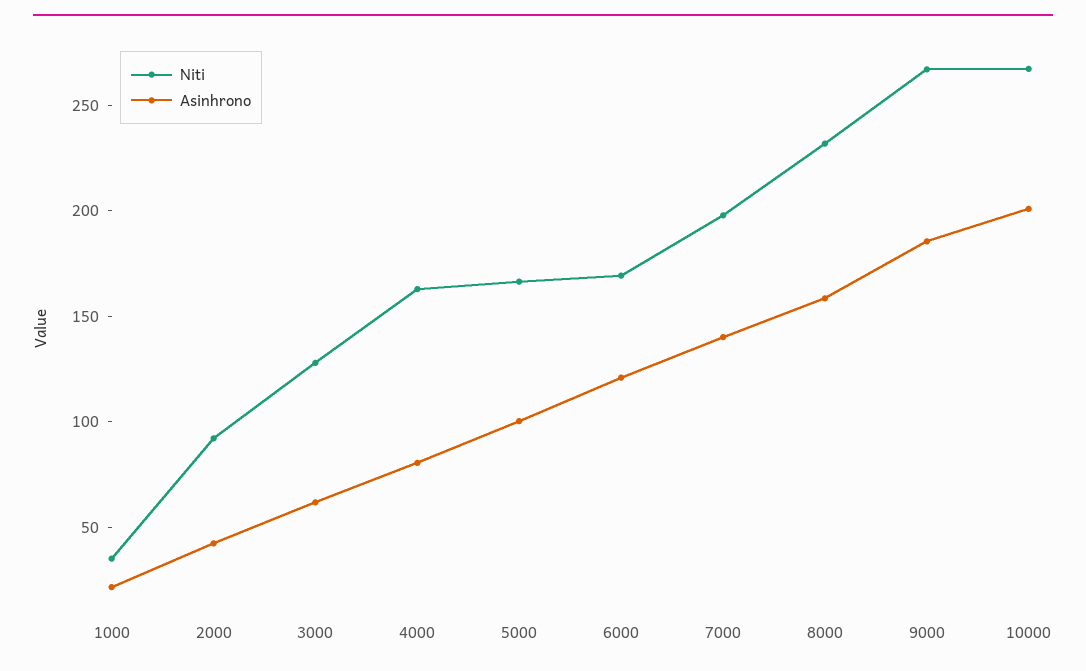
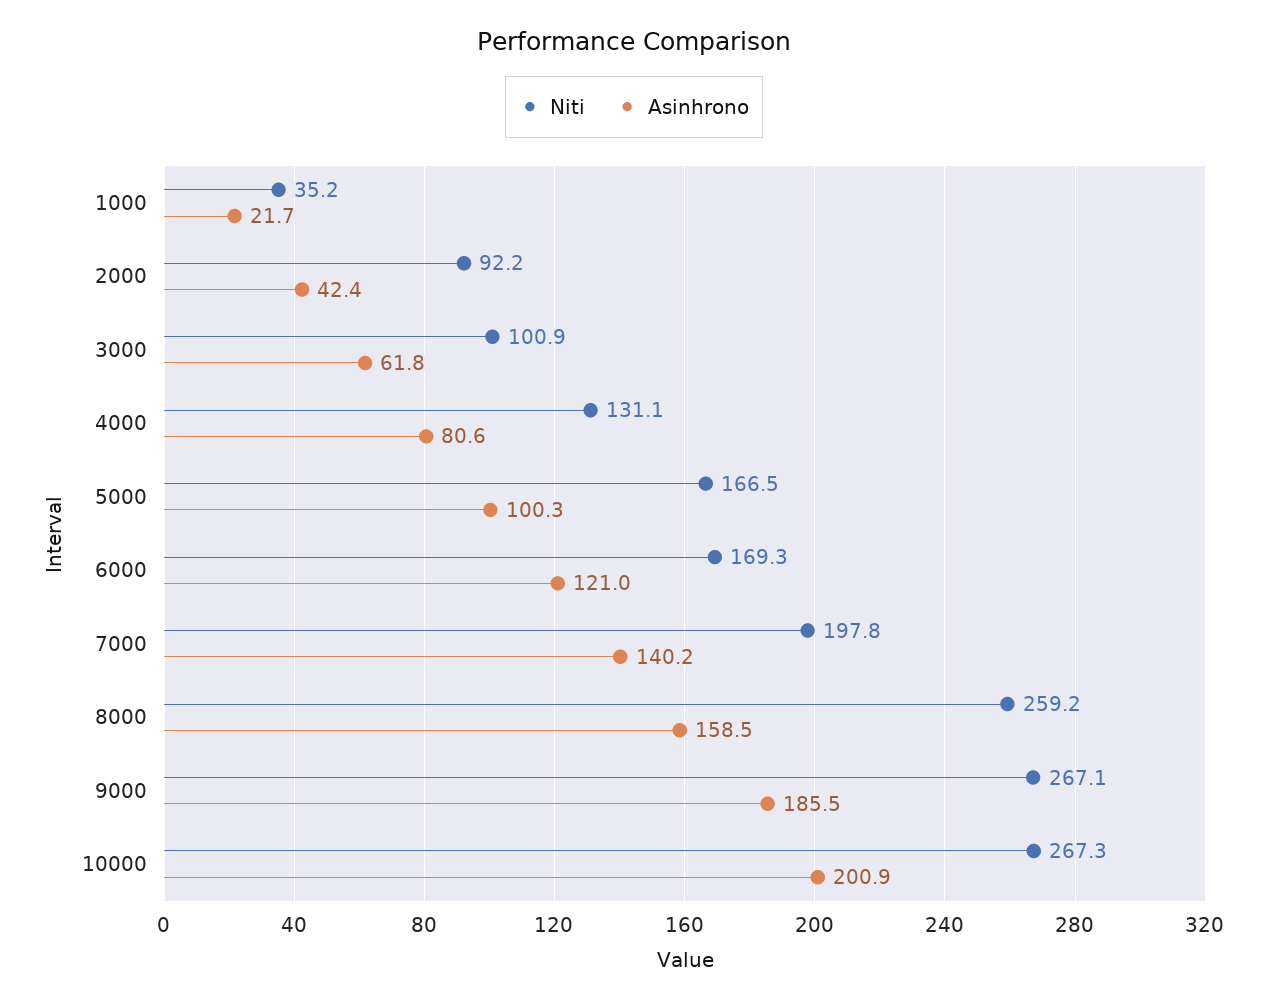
  {
    "Niti": {
      "1000": 35.2,
      "2000": 92.2,
-     "3000": 130,
+     "3000": 100.9,
-     "4000": 160,
+     "4000": 131.1,
      "5000": 166.5,
      "6000": 169.3,
      "7000": 197.8,
-     "8000": 230,
+     "8000": 259.2,
      "9000": 267.1,
      "10000": 267.3
    },
    "Asinhrono": {
      "1000": 21.7,
      "2000": 42.4,
      "3000": 61.8,
      "4000": 80.6,
      "5000": 100.3,
      "6000": 121,
      "7000": 140.2,
      "8000": 158.5,
      "9000": 185.5,
      "10000": 200.9
    }
  }

